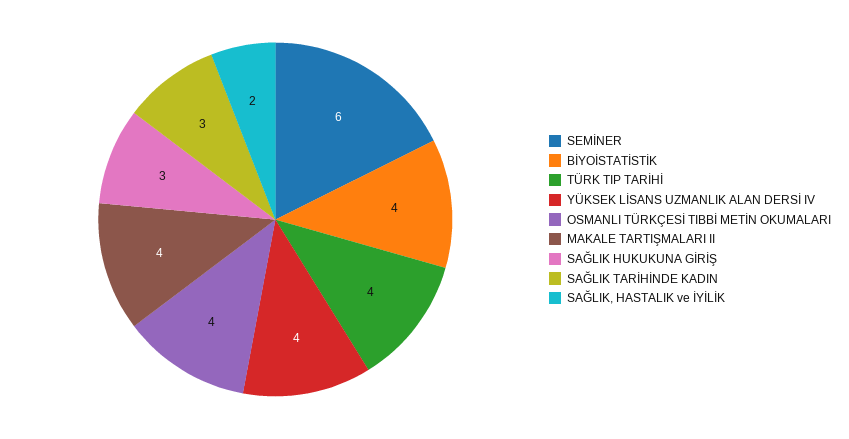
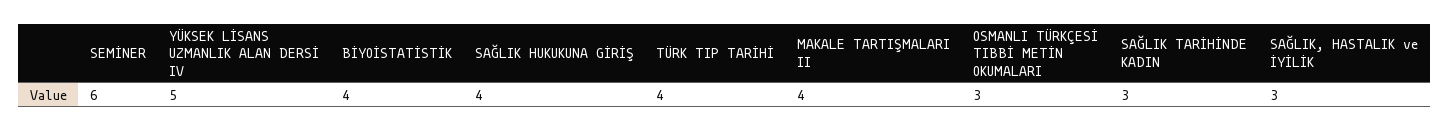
  {
    "SEMİNER": 6,
    "BİYOİSTATİSTİK": 4,
    "TÜRK TIP TARİHİ": 4,
-   "YÜKSEK LİSANS UZMANLIK ALAN DERSİ IV": 4,
+   "YÜKSEK LİSANS UZMANLIK ALAN DERSİ IV": 5,
-   "OSMANLI TÜRKÇESİ TIBBİ METİN OKUMALARI": 4,
+   "OSMANLI TÜRKÇESİ TIBBİ METİN OKUMALARI": 3,
    "MAKALE TARTIŞMALARI II": 4,
-   "SAĞLIK HUKUKUNA GİRİŞ": 3,
+   "SAĞLIK HUKUKUNA GİRİŞ": 4,
    "SAĞLIK TARİHİNDE KADIN": 3,
-   "SAĞLIK, HASTALIK ve İYİLİK": 2
+   "SAĞLIK, HASTALIK ve İYİLİK": 3
  }

